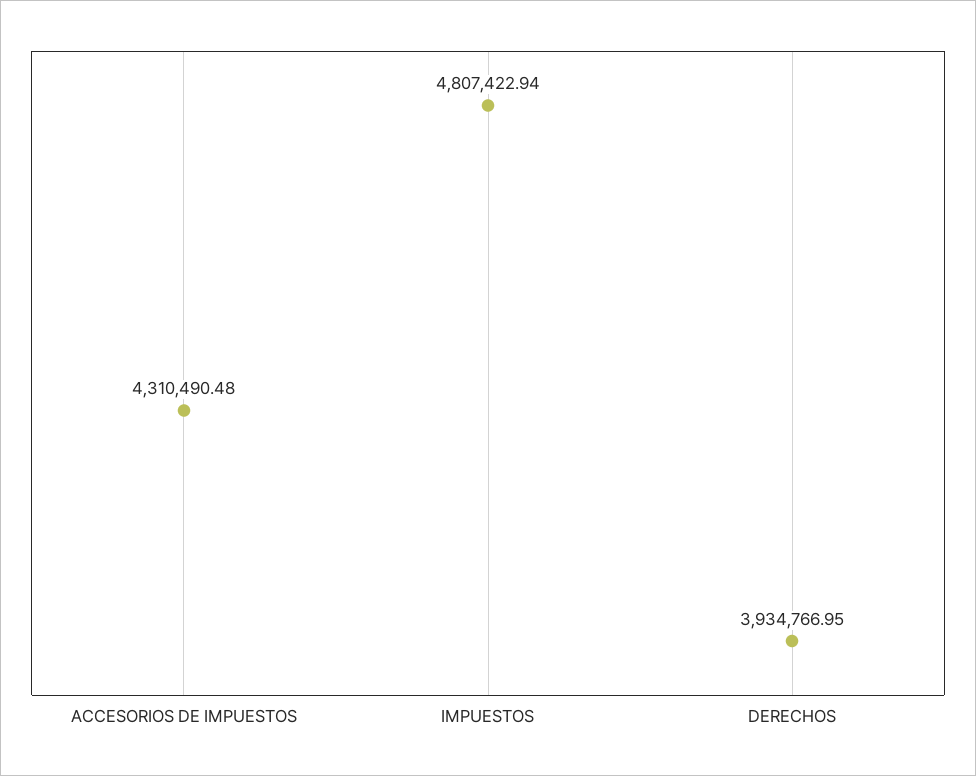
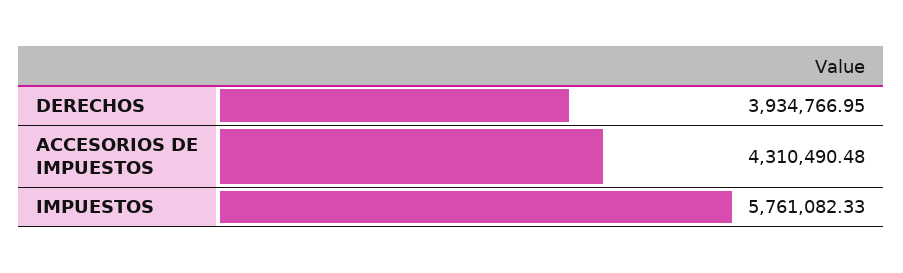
  {
    "ACCESORIOS DE IMPUESTOS": 4310490.48,
-   "IMPUESTOS": 4807422.94,
+   "IMPUESTOS": 5761082.33,
    "DERECHOS": 3934766.95
  }

